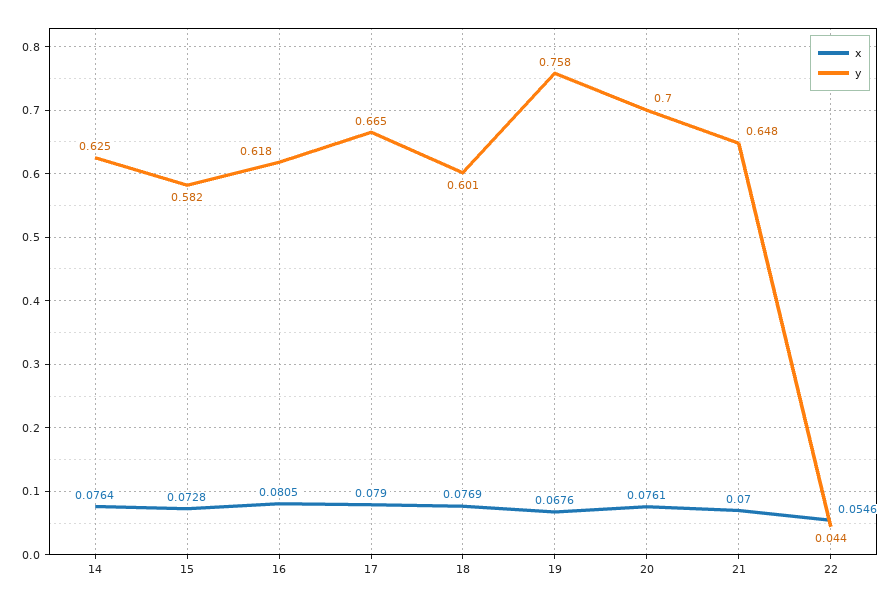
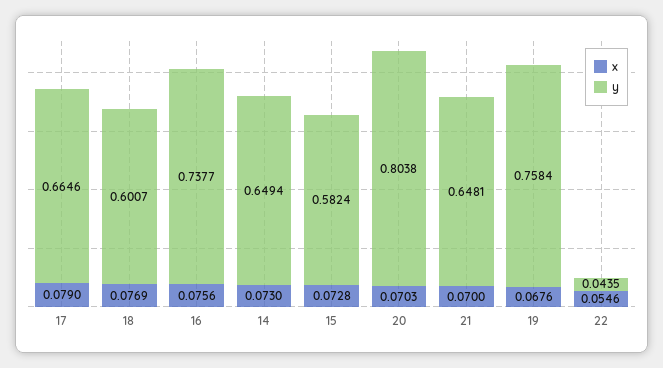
  {
    "x": {
-     "14": 0.0764,
+     "14": 0.073,
      "15": 0.0728,
-     "16": 0.0805,
+     "16": 0.0756,
      "17": 0.079,
      "18": 0.0769,
      "19": 0.0676,
-     "20": 0.0761,
+     "20": 0.0703,
      "21": 0.07,
      "22": 0.0546
    },
    "y": {
-     "14": 0.625,
+     "14": 0.6494,
      "15": 0.5824,
-     "16": 0.618,
+     "16": 0.7377,
      "17": 0.6646,
      "18": 0.6007,
      "19": 0.7584,
-     "20": 0.7,
+     "20": 0.8038,
      "21": 0.6481,
      "22": 0.0435
    }
  }

